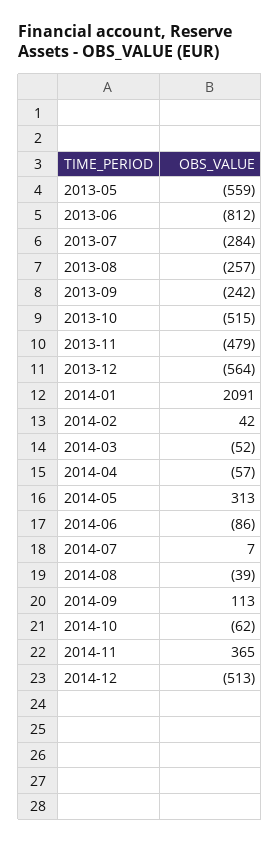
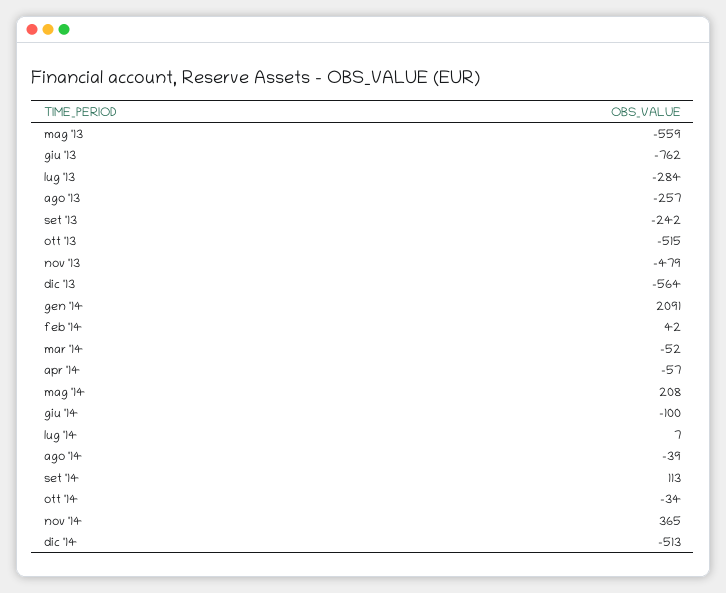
  {
    "2013-05": -559,
-   "2013-06": -812,
+   "2013-06": -762,
    "2013-07": -284,
    "2013-08": -257,
    "2013-09": -242,
    "2013-10": -515,
    "2013-11": -479,
    "2013-12": -564,
    "2014-01": 2091,
    "2014-02": 42,
    "2014-03": -52,
    "2014-04": -57,
-   "2014-05": 313,
+   "2014-05": 208,
-   "2014-06": -86,
+   "2014-06": -100,
    "2014-07": 7,
    "2014-08": -39,
    "2014-09": 113,
-   "2014-10": -62,
+   "2014-10": -34,
    "2014-11": 365,
    "2014-12": -513
  }

